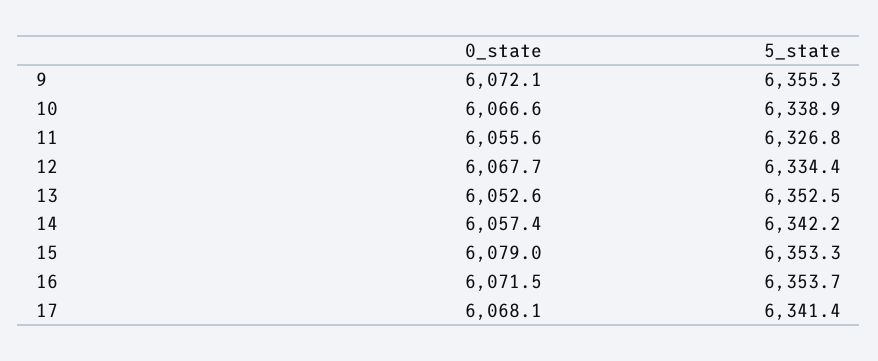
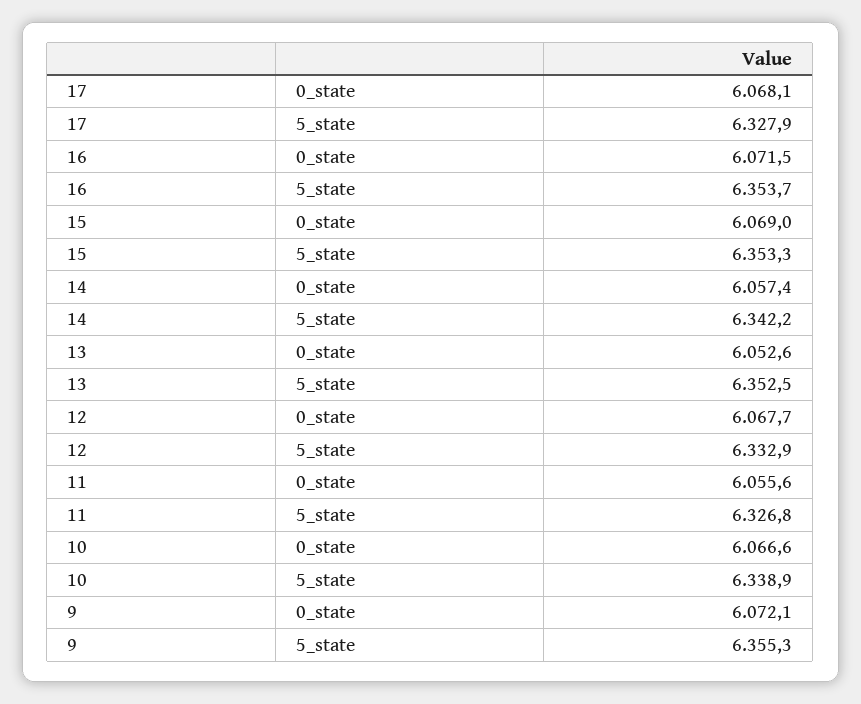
  {
    "0_state": {
      "9": 6072.1,
      "10": 6066.6,
      "11": 6055.6,
      "12": 6067.7,
      "13": 6052.6,
      "14": 6057.4,
-     "15": 6079,
+     "15": 6069,
      "16": 6071.5,
      "17": 6068.1
    },
    "5_state": {
      "9": 6355.3,
      "10": 6338.9,
      "11": 6326.8,
-     "12": 6334.4,
+     "12": 6332.9,
      "13": 6352.5,
      "14": 6342.2,
      "15": 6353.3,
      "16": 6353.7,
-     "17": 6341.4
+     "17": 6327.9
    }
  }

